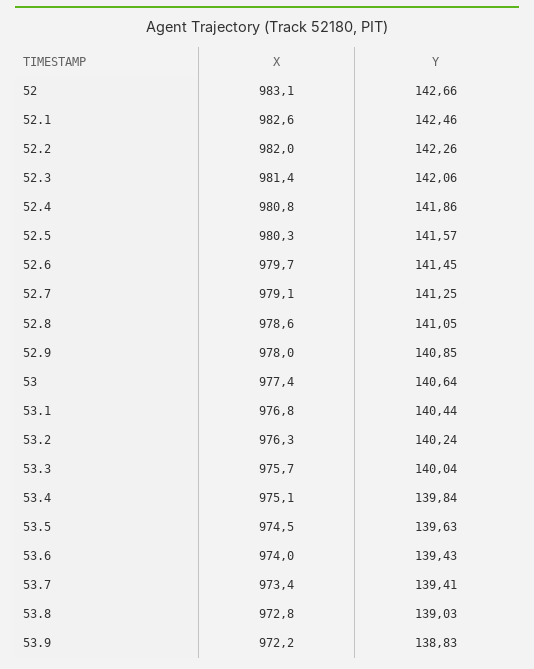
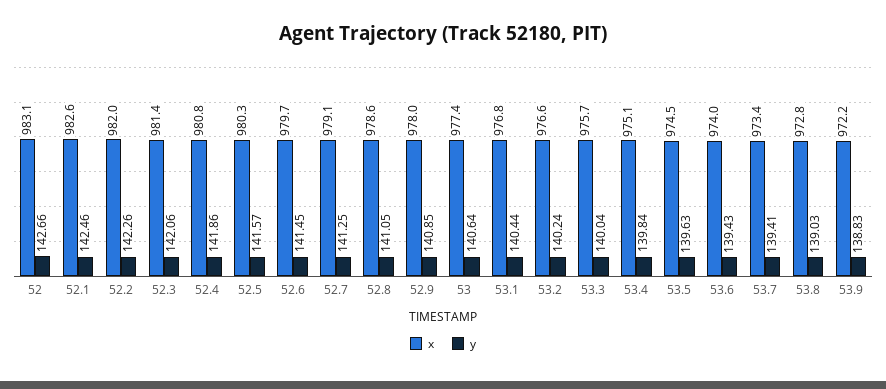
  {
    "X": {
      "52": 983.1,
      "52.1": 982.6,
      "52.2": 982,
      "52.3": 981.4,
      "52.4": 980.8,
      "52.5": 980.3,
      "52.6": 979.7,
      "52.7": 979.1,
      "52.8": 978.6,
      "52.9": 978,
      "53": 977.4,
      "53.1": 976.8,
-     "53.2": 976.3,
+     "53.2": 976.6,
      "53.3": 975.7,
      "53.4": 975.1,
      "53.5": 974.5,
      "53.6": 974,
      "53.7": 973.4,
      "53.8": 972.8,
      "53.9": 972.2
    },
    "Y": {
      "52": 142.66,
      "52.1": 142.46,
      "52.2": 142.26,
      "52.3": 142.06,
      "52.4": 141.86,
      "52.5": 141.57,
      "52.6": 141.45,
      "52.7": 141.25,
      "52.8": 141.05,
      "52.9": 140.85,
      "53": 140.64,
      "53.1": 140.44,
      "53.2": 140.24,
      "53.3": 140.04,
      "53.4": 139.84,
      "53.5": 139.63,
      "53.6": 139.43,
      "53.7": 139.41,
      "53.8": 139.03,
      "53.9": 138.83
    }
  }

